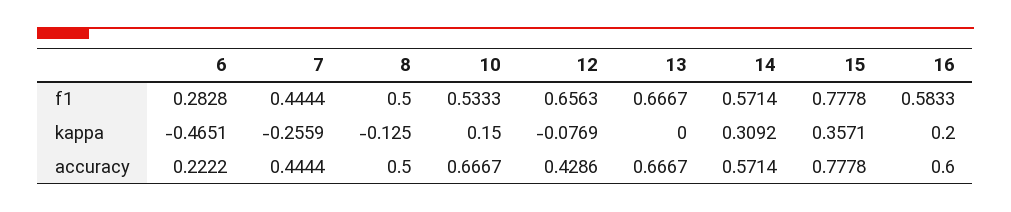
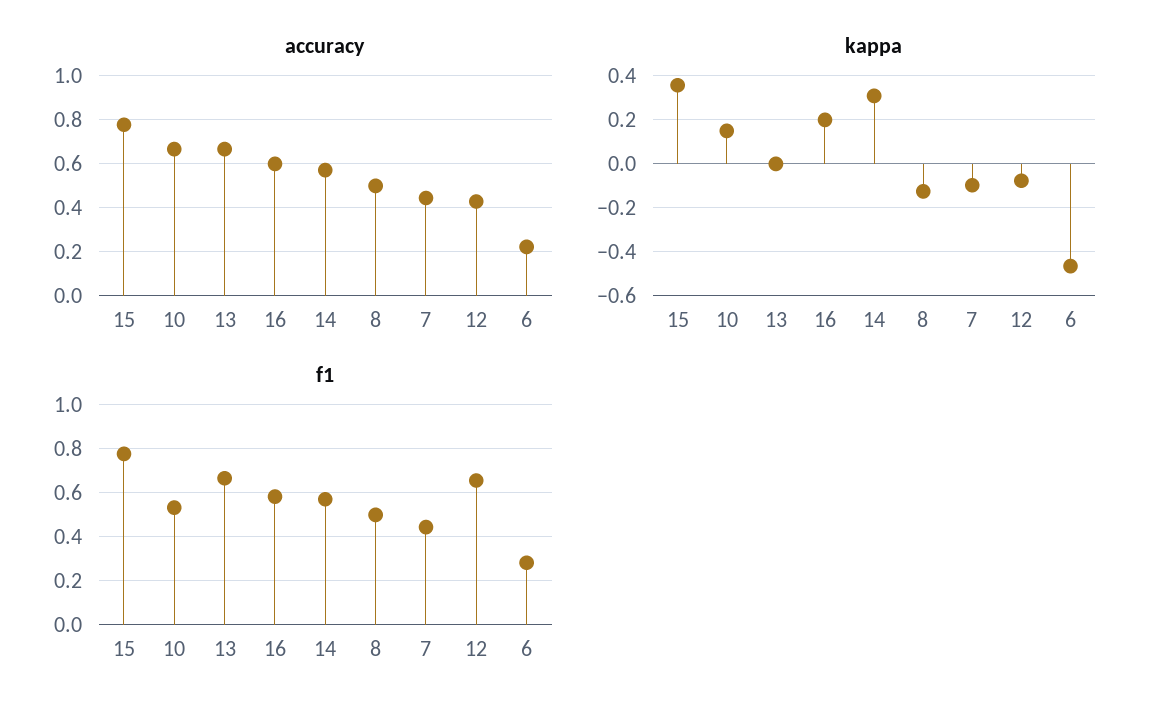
  {
    "f1": {
      "6": 0.2828,
      "7": 0.4444,
      "8": 0.5,
      "10": 0.5333,
      "12": 0.6563,
      "13": 0.6667,
      "14": 0.5714,
      "15": 0.7778,
      "16": 0.5833
    },
    "kappa": {
      "6": -0.4651,
-     "7": -0.2559,
+     "7": -0.1,
      "8": -0.125,
      "10": 0.15,
      "12": -0.0769,
      "13": 0,
      "14": 0.3092,
      "15": 0.3571,
      "16": 0.2
    },
    "accuracy": {
      "6": 0.2222,
      "7": 0.4444,
      "8": 0.5,
      "10": 0.6667,
      "12": 0.4286,
      "13": 0.6667,
      "14": 0.5714,
      "15": 0.7778,
      "16": 0.6
    }
  }

